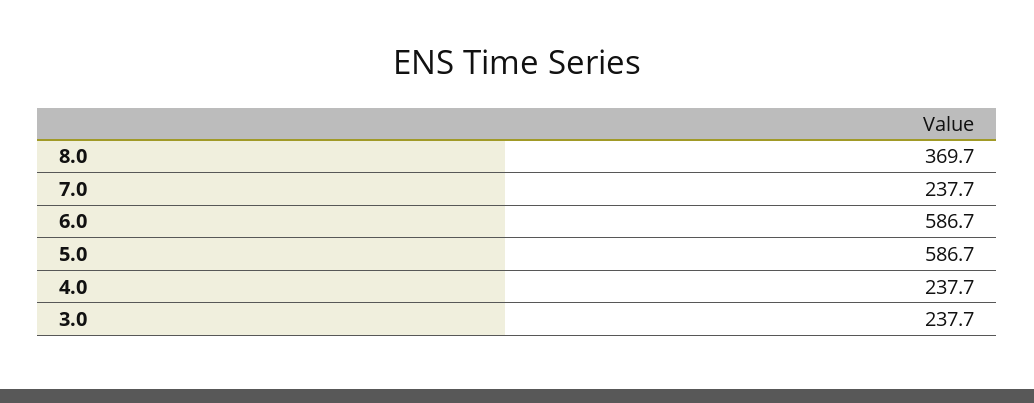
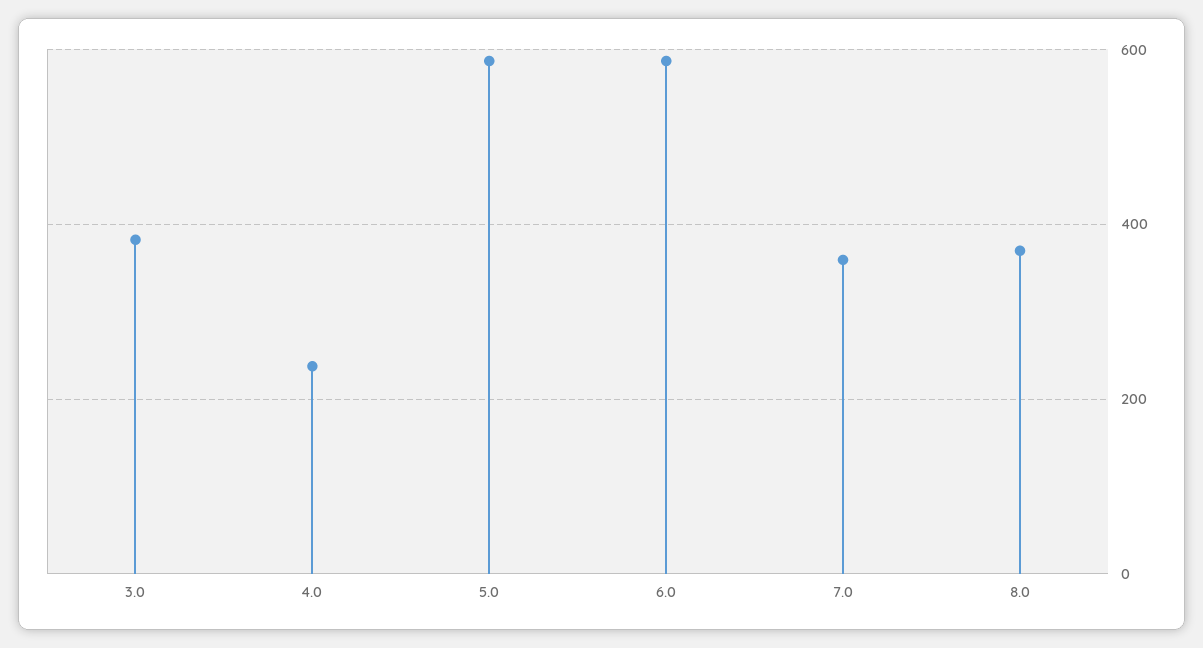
  {
    "8.0": 369.7,
-   "7.0": 237.7,
+   "7.0": 360,
    "6.0": 586.7,
    "5.0": 586.7,
    "4.0": 237.7,
-   "3.0": 237.7
+   "3.0": 380
  }

